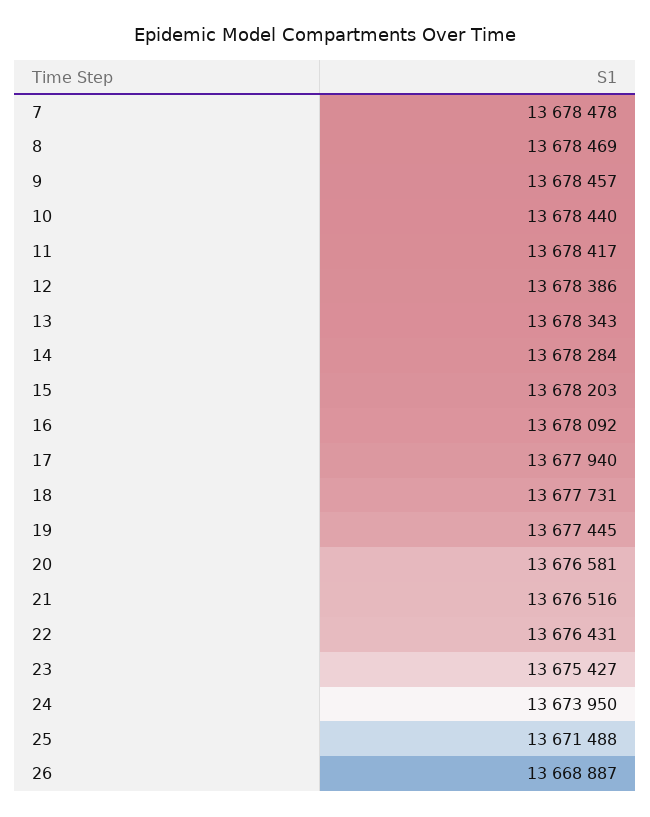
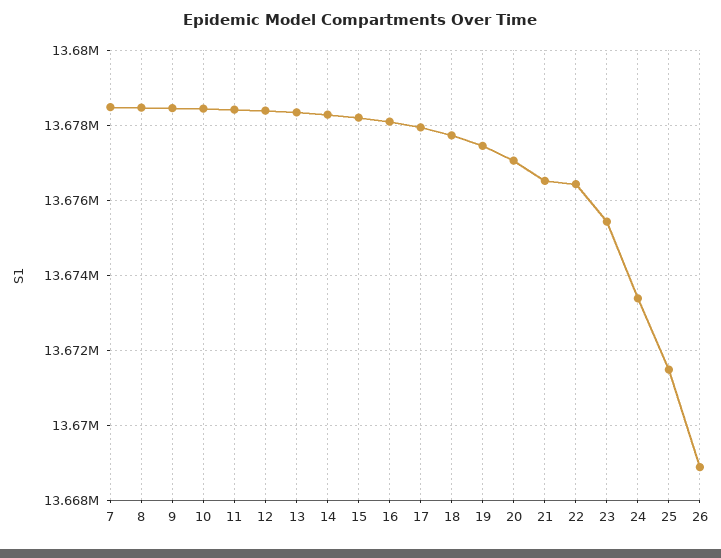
  {
    "7": 13678478,
    "8": 13678469,
    "9": 13678457,
    "10": 13678440,
    "11": 13678417,
    "12": 13678386,
    "13": 13678343,
    "14": 13678284,
    "15": 13678203,
    "16": 13678092,
    "17": 13677940,
    "18": 13677731,
    "19": 13677445,
-   "20": 13676581,
+   "20": 13677000,
    "21": 13676516,
    "22": 13676431,
    "23": 13675427,
-   "24": 13673950,
+   "24": 13673400,
    "25": 13671488,
    "26": 13668887
  }

